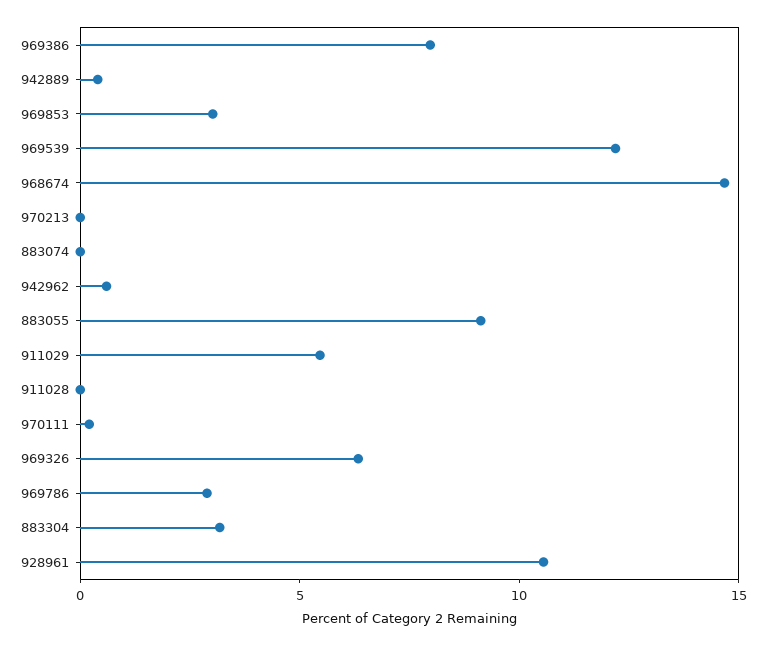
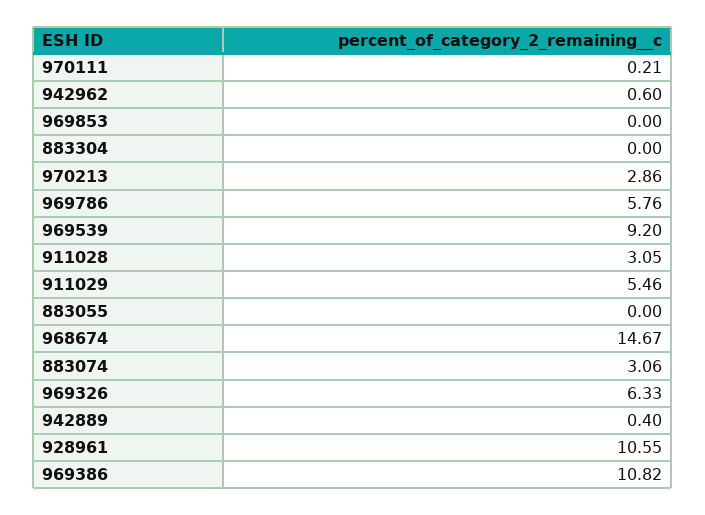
  {
-   "969386": 8,
+   "969386": 10.82,
    "942889": 0.4,
-   "969853": 3,
+   "969853": 0,
-   "969539": 12,
+   "969539": 9.2,
    "968674": 14.67,
-   "970213": 0,
+   "970213": 2.86,
-   "883074": 0,
+   "883074": 3.06,
    "942962": 0.6,
-   "883055": 9,
+   "883055": 0,
    "911029": 5.46,
-   "911028": 0,
+   "911028": 3.05,
    "970111": 0.21,
    "969326": 6.33,
-   "969786": 3,
+   "969786": 5.76,
-   "883304": 3,
+   "883304": 0,
    "928961": 10.55
  }

